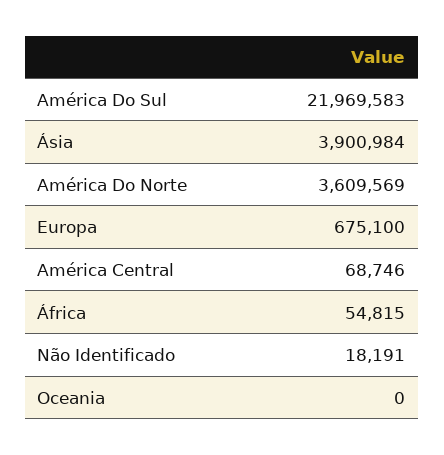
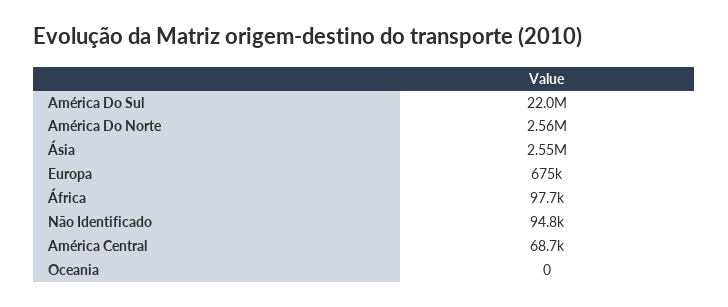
  {
    "América Do Sul": 21969583,
-   "Ásia": 3900984,
+   "Ásia": 2550000,
-   "América Do Norte": 3609569,
+   "América Do Norte": 2560000,
    "Europa": 675100,
    "América Central": 68746,
-   "África": 54815,
+   "África": 97700,
-   "Não Identificado": 18191,
+   "Não Identificado": 94800,
    "Oceania": 0
  }

